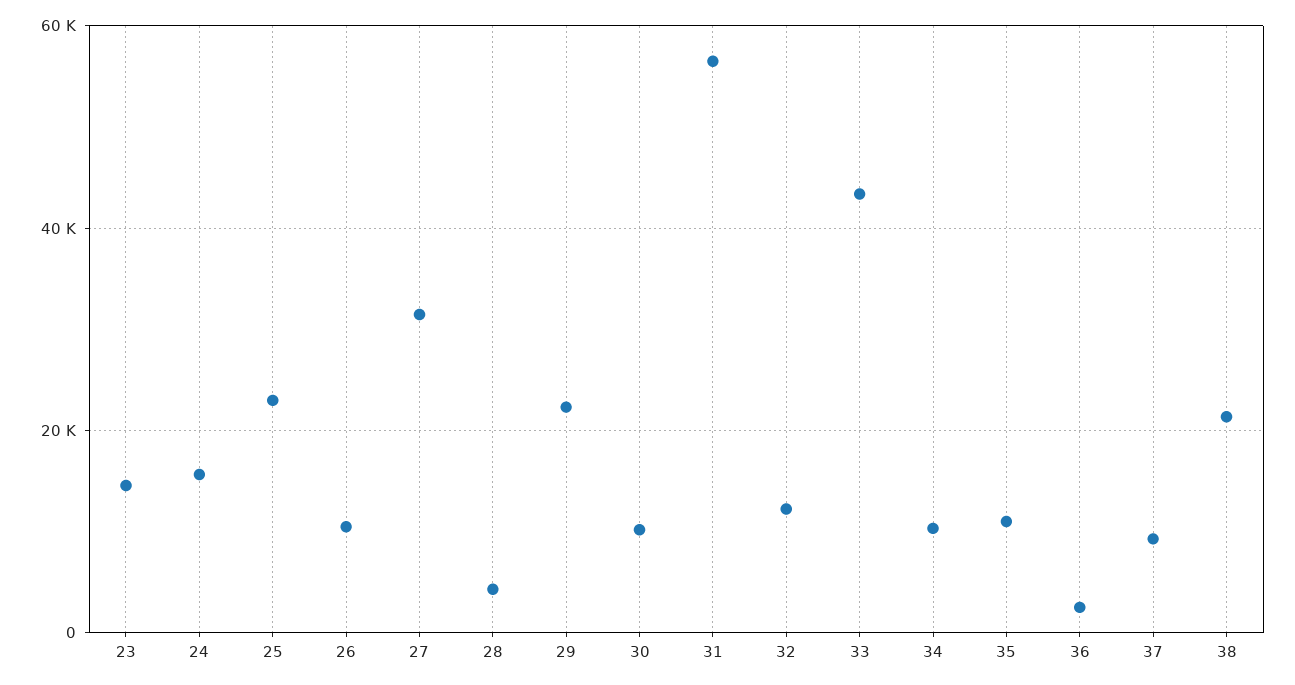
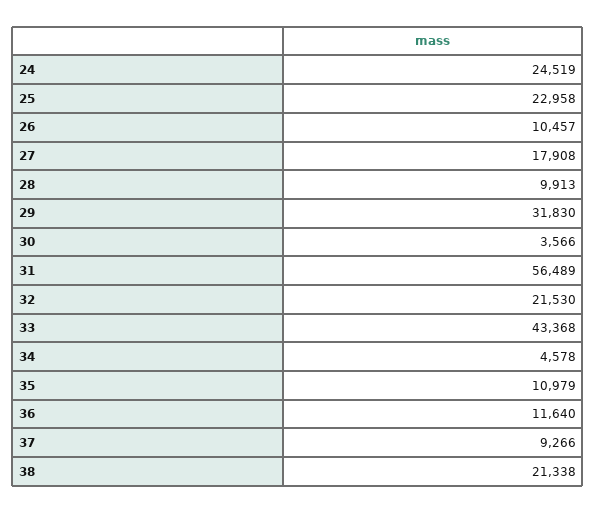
  {
-   "23": 14000,
-   "24": 16000,
+   "24": 24519,
    "25": 22958,
    "26": 10457,
-   "27": 32000,
+   "27": 17908,
-   "28": 4000,
+   "28": 9913,
-   "29": 22000,
+   "29": 31830,
-   "30": 10000,
+   "30": 3566,
    "31": 56489,
-   "32": 12000,
+   "32": 21530,
    "33": 43368,
-   "34": 10000,
+   "34": 4578,
    "35": 10979,
-   "36": 2000,
+   "36": 11640,
    "37": 9266,
    "38": 21338
  }

